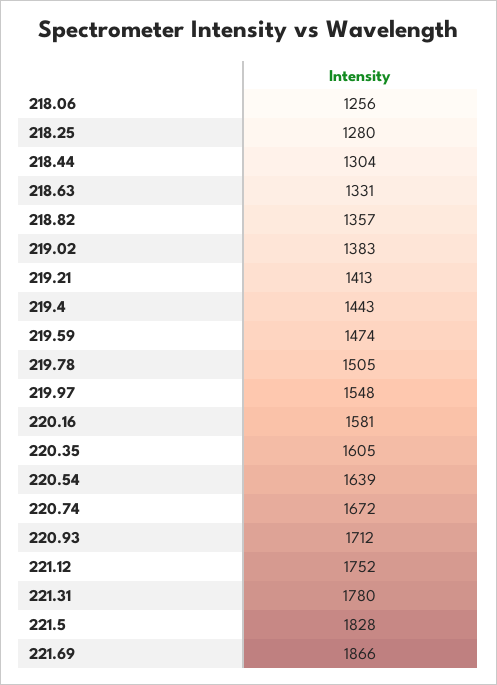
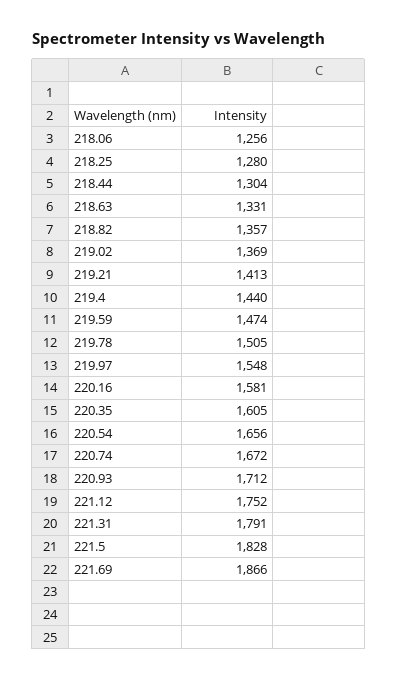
  {
    "218.06": 1256,
    "218.25": 1280,
    "218.44": 1304,
    "218.63": 1331,
    "218.82": 1357,
-   "219.02": 1383,
+   "219.02": 1369,
    "219.21": 1413,
-   "219.4": 1443,
+   "219.4": 1440,
    "219.59": 1474,
    "219.78": 1505,
    "219.97": 1548,
    "220.16": 1581,
    "220.35": 1605,
-   "220.54": 1639,
+   "220.54": 1656,
    "220.74": 1672,
    "220.93": 1712,
    "221.12": 1752,
-   "221.31": 1780,
+   "221.31": 1791,
    "221.5": 1828,
    "221.69": 1866
  }

